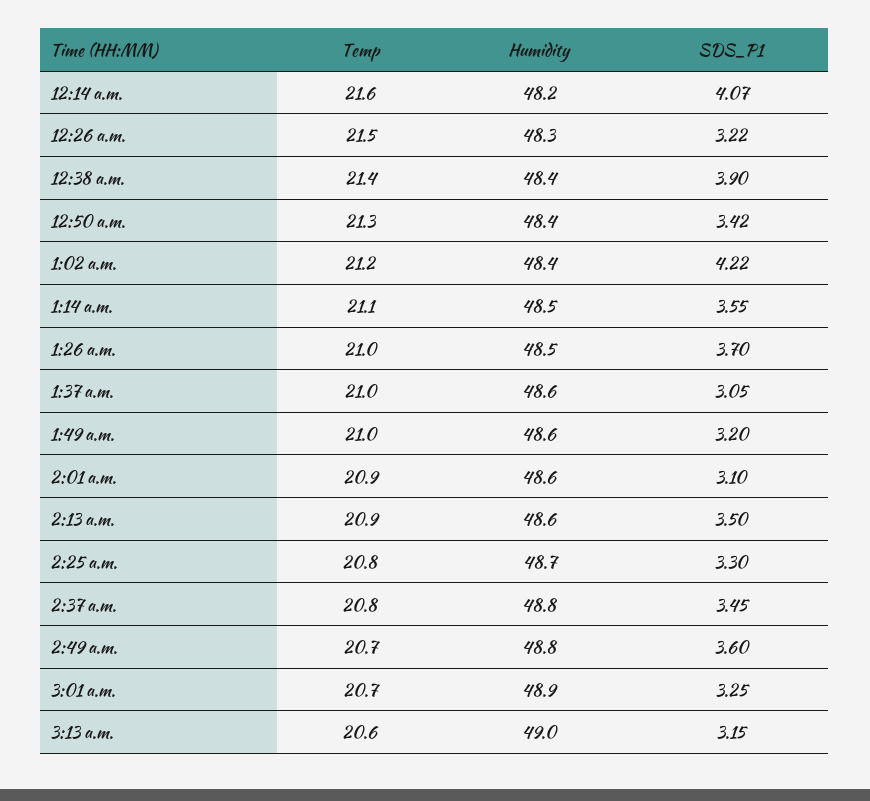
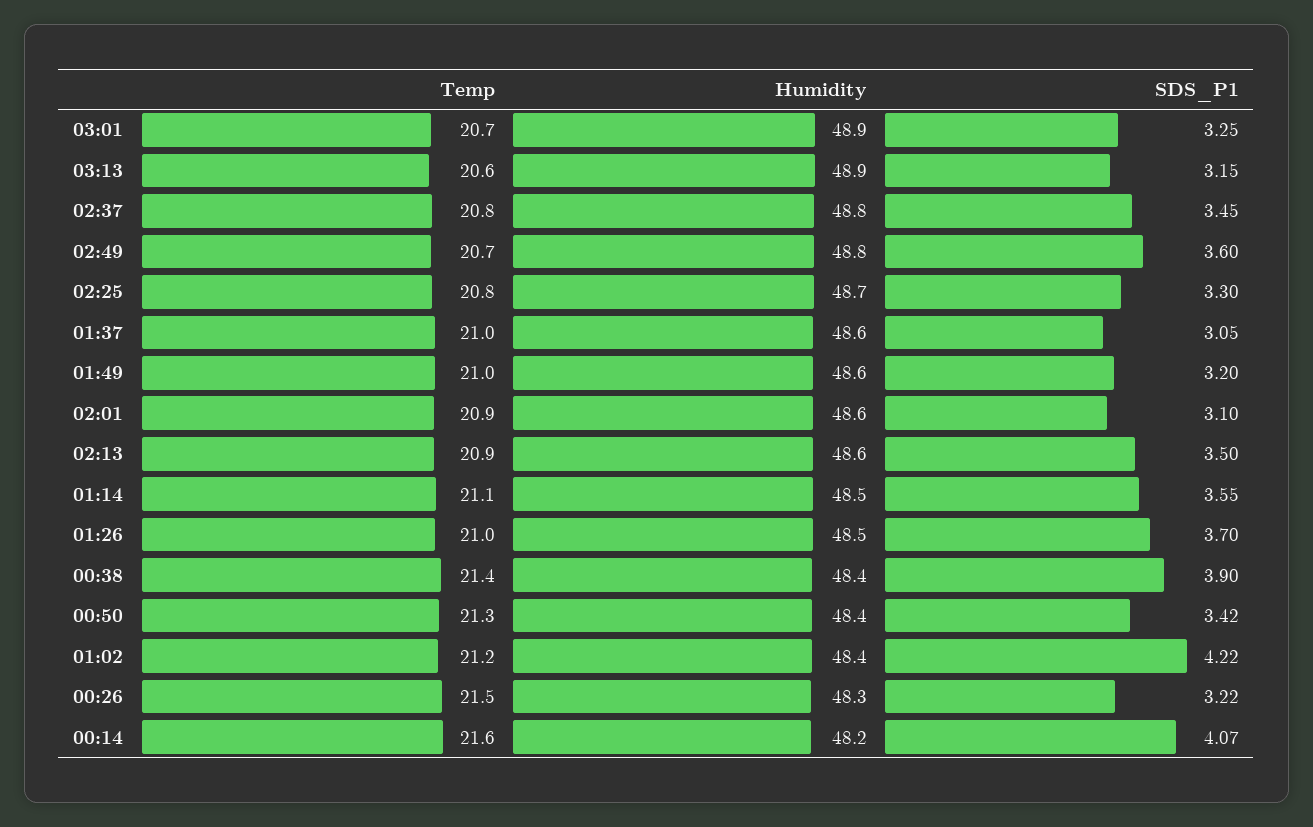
  {
    "Temp": {
      "12:14 a.m.": 21.6,
      "12:26 a.m.": 21.5,
      "12:38 a.m.": 21.4,
      "12:50 a.m.": 21.3,
      "1:02 a.m.": 21.2,
      "1:14 a.m.": 21.1,
      "1:26 a.m.": 21,
      "1:37 a.m.": 21,
      "1:49 a.m.": 21,
      "2:01 a.m.": 20.9,
      "2:13 a.m.": 20.9,
      "2:25 a.m.": 20.8,
      "2:37 a.m.": 20.8,
      "2:49 a.m.": 20.7,
      "3:01 a.m.": 20.7,
      "3:13 a.m.": 20.6
    },
    "Humidity": {
      "12:14 a.m.": 48.2,
      "12:26 a.m.": 48.3,
      "12:38 a.m.": 48.4,
      "12:50 a.m.": 48.4,
      "1:02 a.m.": 48.4,
      "1:14 a.m.": 48.5,
      "1:26 a.m.": 48.5,
      "1:37 a.m.": 48.6,
      "1:49 a.m.": 48.6,
      "2:01 a.m.": 48.6,
      "2:13 a.m.": 48.6,
      "2:25 a.m.": 48.7,
      "2:37 a.m.": 48.8,
      "2:49 a.m.": 48.8,
      "3:01 a.m.": 48.9,
-     "3:13 a.m.": 49
+     "3:13 a.m.": 48.9
    },
    "SDS_P1": {
      "12:14 a.m.": 4.07,
      "12:26 a.m.": 3.22,
      "12:38 a.m.": 3.9,
      "12:50 a.m.": 3.42,
      "1:02 a.m.": 4.22,
      "1:14 a.m.": 3.55,
      "1:26 a.m.": 3.7,
      "1:37 a.m.": 3.05,
      "1:49 a.m.": 3.2,
      "2:01 a.m.": 3.1,
      "2:13 a.m.": 3.5,
      "2:25 a.m.": 3.3,
      "2:37 a.m.": 3.45,
      "2:49 a.m.": 3.6,
      "3:01 a.m.": 3.25,
      "3:13 a.m.": 3.15
    }
  }

